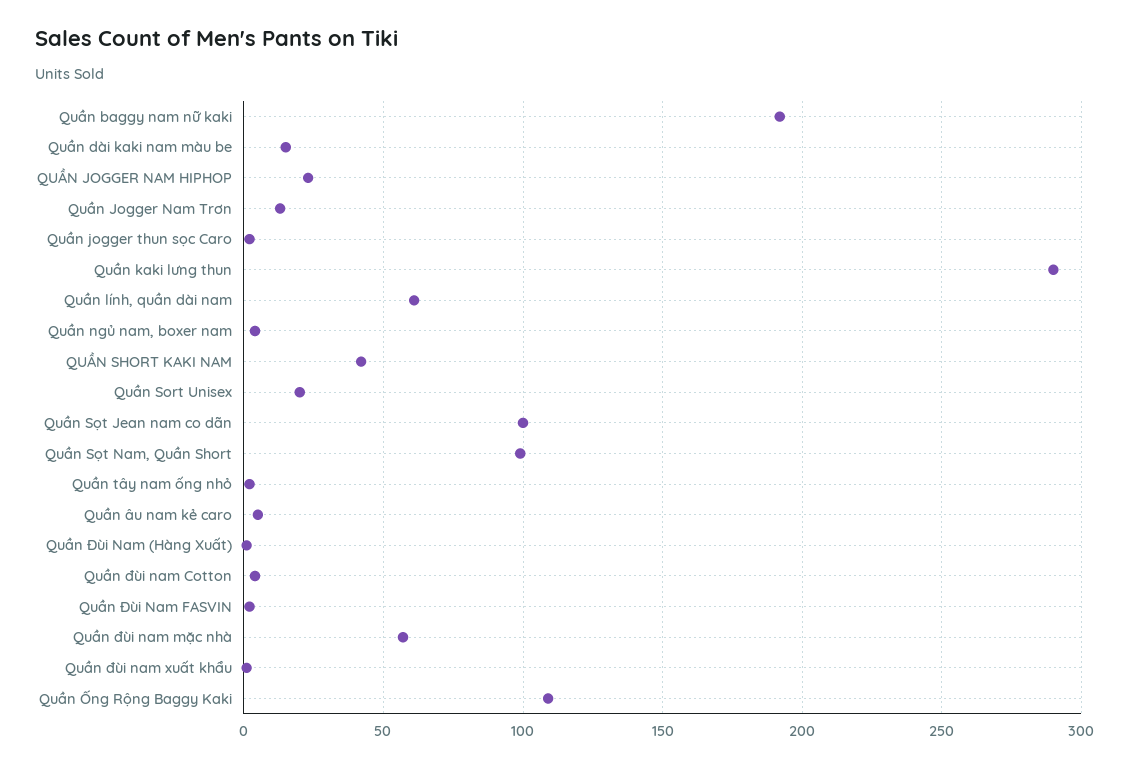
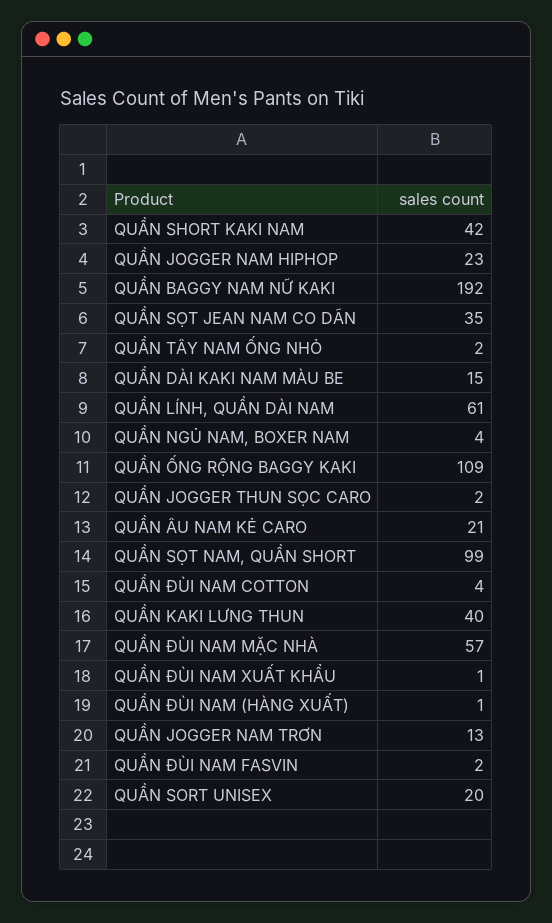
  {
    "Quần baggy nam nữ kaki": 192,
    "Quần dài kaki nam màu be": 15,
    "QUẦN JOGGER NAM HIPHOP": 23,
    "Quần Jogger Nam Trơn": 13,
    "Quần jogger thun sọc Caro": 2,
-   "Quần kaki lưng thun": 290,
+   "Quần kaki lưng thun": 40,
    "Quần lính, quần dài nam": 61,
    "Quần ngủ nam, boxer nam": 4,
    "QUẦN SHORT KAKI NAM": 42,
    "Quần Sort Unisex": 20,
-   "Quần Sọt Jean nam co dãn": 100,
+   "Quần Sọt Jean nam co dãn": 35,
    "Quần Sọt Nam, Quần Short": 99,
    "Quần tây nam ống nhỏ": 2,
-   "Quần âu nam kẻ caro": 5,
+   "Quần âu nam kẻ caro": 21,
    "Quần Đùi Nam (Hàng Xuất)": 1,
    "Quần đùi nam Cotton": 4,
    "Quần Đùi Nam FASVIN": 2,
    "Quần đùi nam mặc nhà": 57,
    "Quần đùi nam xuất khẩu": 1,
    "Quần Ống Rộng Baggy Kaki": 109
  }

